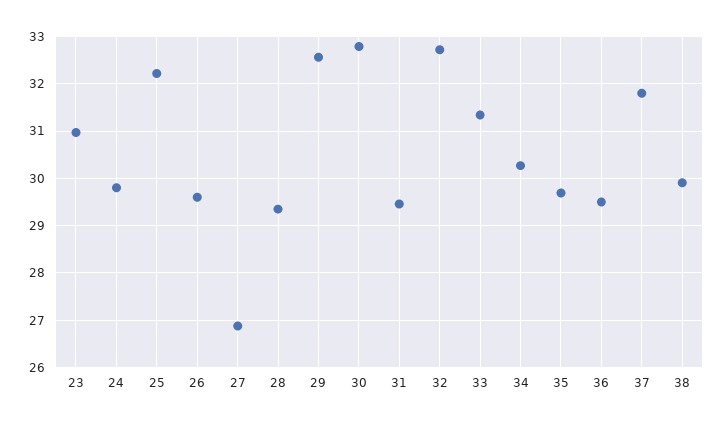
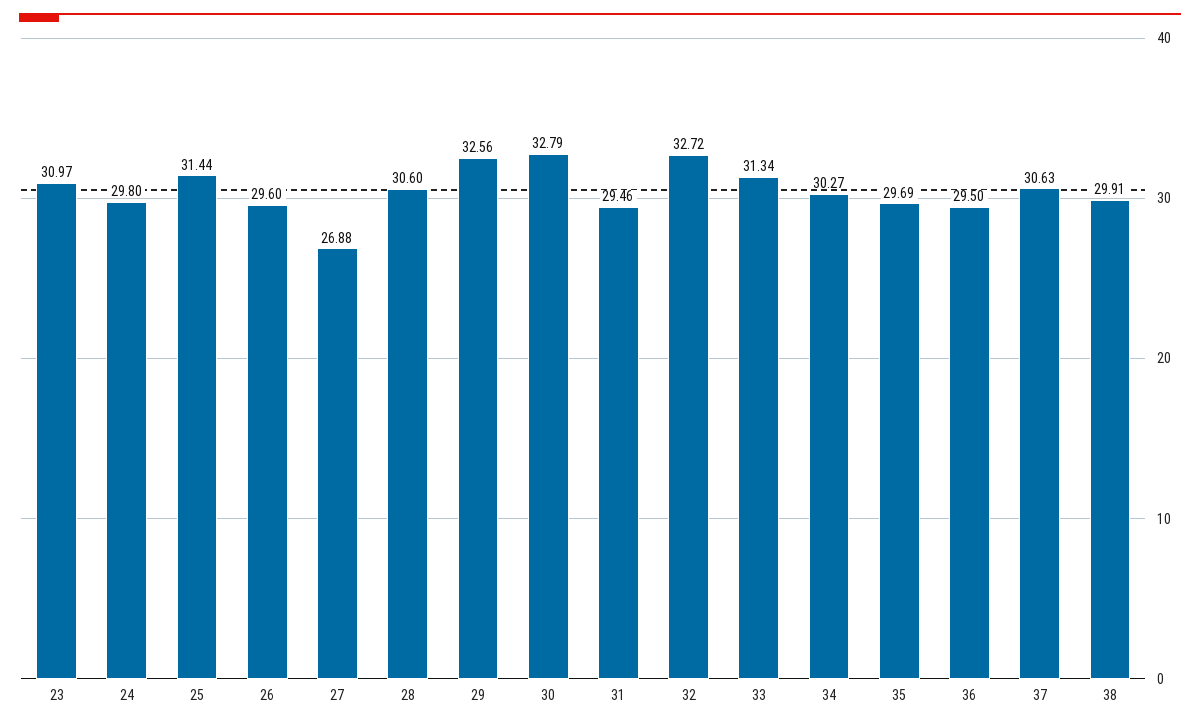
  {
    "23": 30.97,
    "24": 29.8,
-   "25": 32.2,
+   "25": 31.44,
    "26": 29.6,
    "27": 26.88,
-   "28": 29.4,
+   "28": 30.6,
    "29": 32.56,
    "30": 32.79,
    "31": 29.46,
    "32": 32.72,
    "33": 31.34,
    "34": 30.27,
    "35": 29.69,
    "36": 29.5,
-   "37": 31.8,
+   "37": 30.63,
    "38": 29.91
  }

